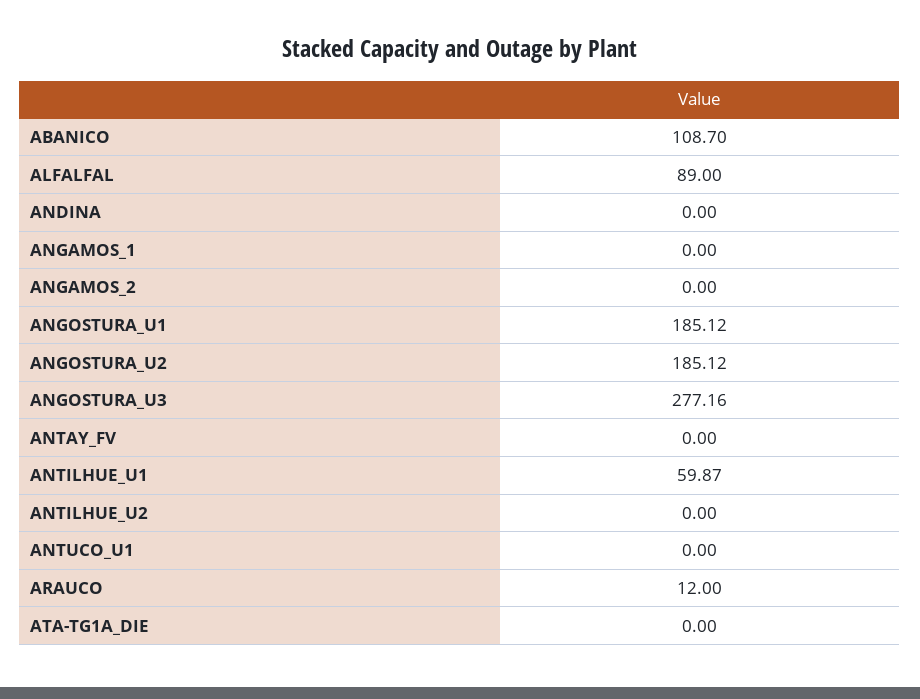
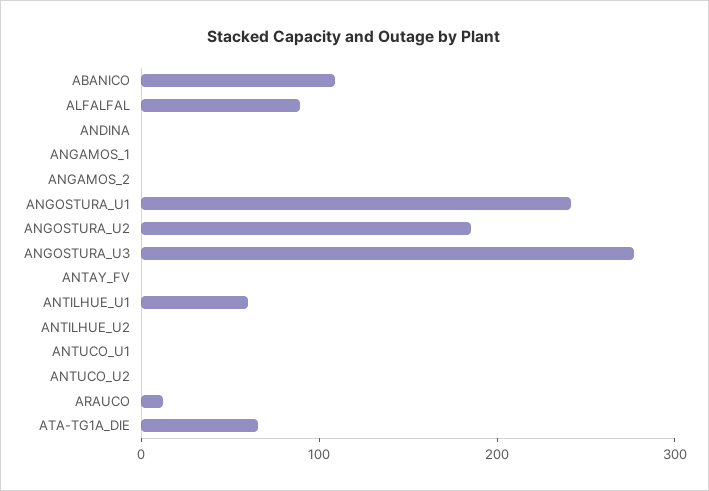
  {
    "ABANICO": 108.7,
    "ALFALFAL": 89,
    "ANDINA": 0,
    "ANGAMOS_1": 0,
    "ANGAMOS_2": 0,
-   "ANGOSTURA_U1": 185.12,
+   "ANGOSTURA_U1": 240,
    "ANGOSTURA_U2": 185.12,
    "ANGOSTURA_U3": 277.16,
    "ANTAY_FV": 0,
    "ANTILHUE_U1": 59.87,
    "ANTILHUE_U2": 0,
    "ANTUCO_U1": 0,
    "ARAUCO": 12,
-   "ATA-TG1A_DIE": 0
+   "ATA-TG1A_DIE": 60,
+   "ANTUCO_U2": 0
  }

